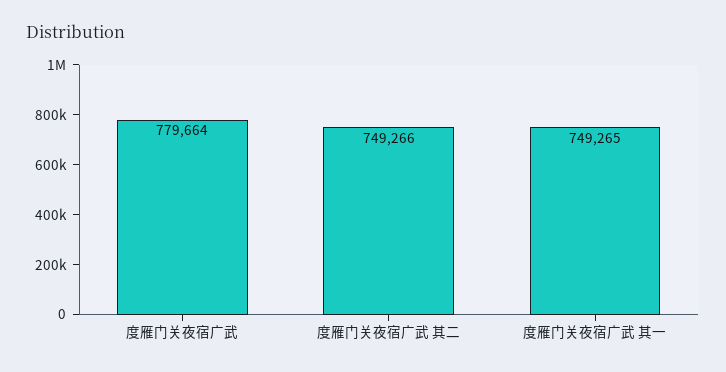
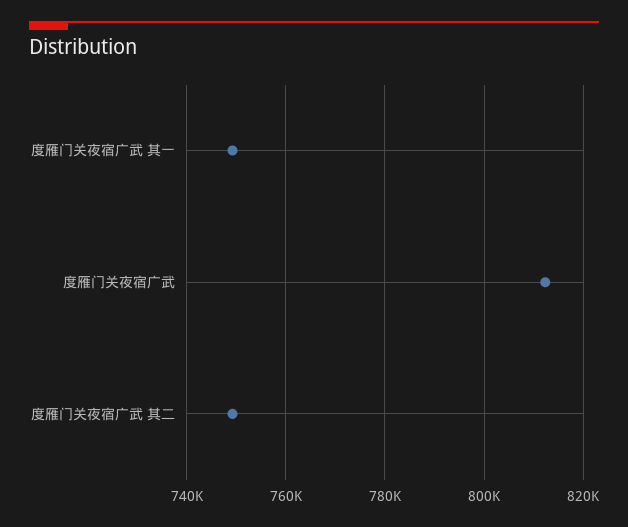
  {
-   "度雁门关夜宿广武": 779664,
+   "度雁门关夜宿广武": 812000,
    "度雁门关夜宿广武 其二": 749266,
    "度雁门关夜宿广武 其一": 749265
  }

